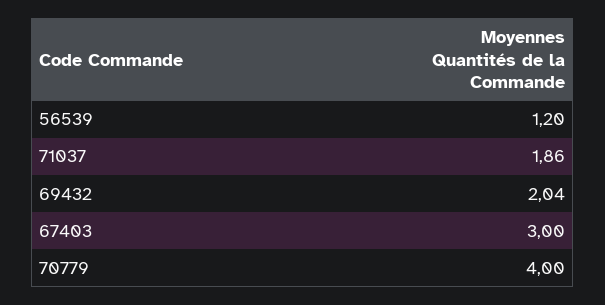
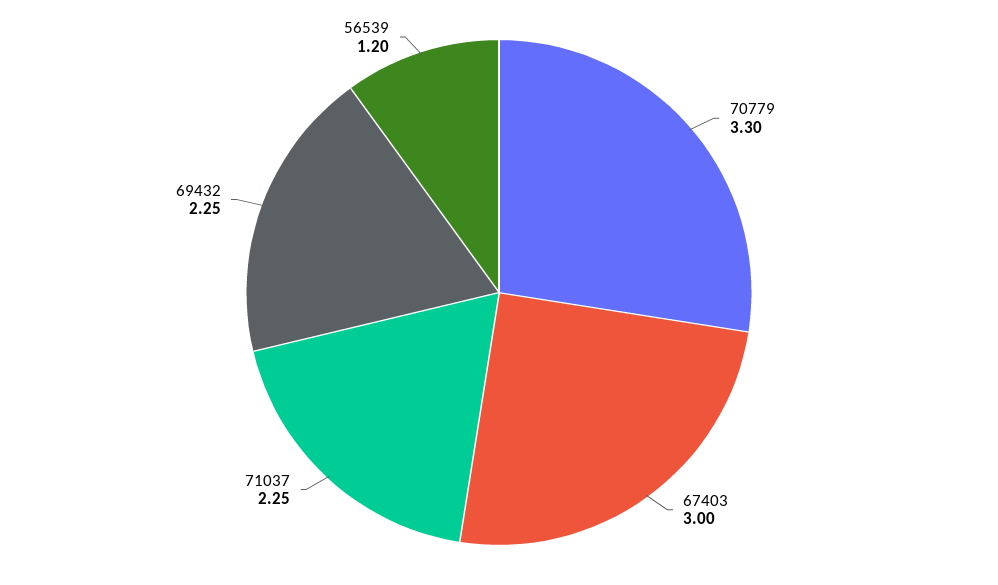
  {
    "56539": 1.2,
-   "71037": 1.86,
+   "71037": 2.25,
-   "69432": 2.04,
+   "69432": 2.25,
    "67403": 3,
-   "70779": 4
+   "70779": 3.3
  }

